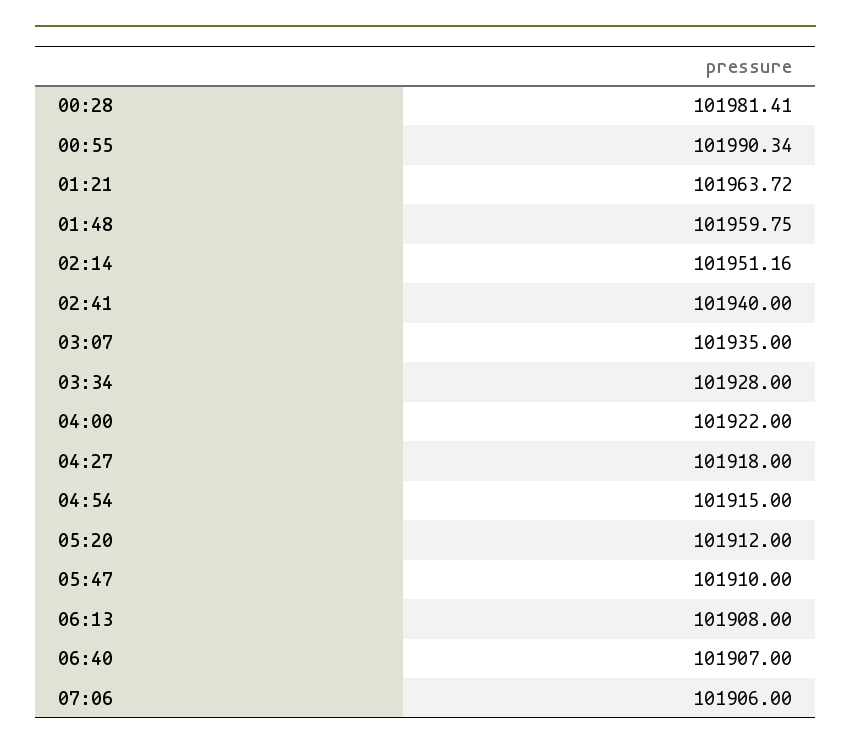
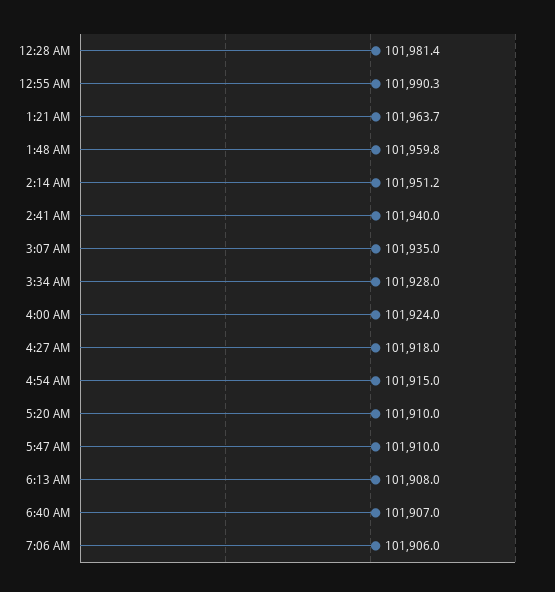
  {
    "00:28": 101981.41,
    "00:55": 101990.34,
    "01:21": 101963.72,
    "01:48": 101959.75,
    "02:14": 101951.16,
    "02:41": 101940,
    "03:07": 101935,
    "03:34": 101928,
-   "04:00": 101922,
+   "04:00": 101924,
    "04:27": 101918,
    "04:54": 101915,
-   "05:20": 101912,
+   "05:20": 101910,
    "05:47": 101910,
    "06:13": 101908,
    "06:40": 101907,
    "07:06": 101906
  }

